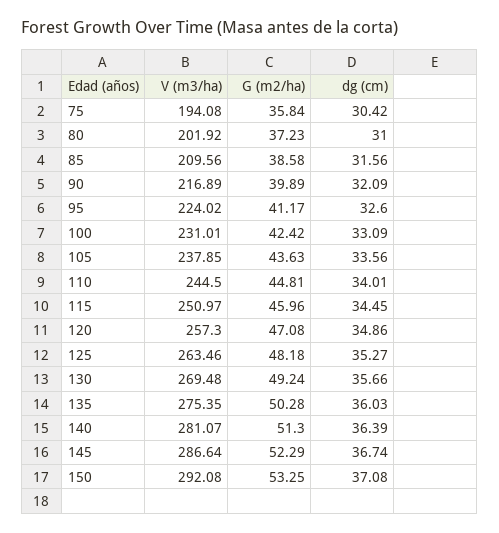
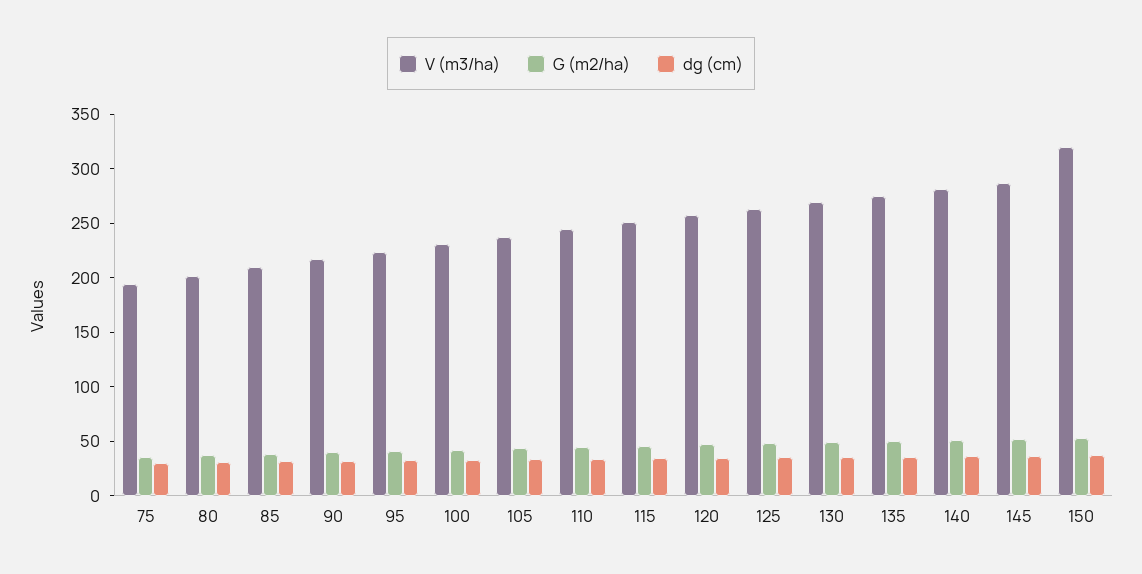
  {
    "V (m3/ha)": {
      "75": 194.08,
      "80": 201.92,
      "85": 209.56,
      "90": 216.89,
      "95": 224.02,
      "100": 231.01,
      "105": 237.85,
      "110": 244.5,
      "115": 250.97,
      "120": 257.3,
      "125": 263.46,
      "130": 269.48,
      "135": 275.35,
      "140": 281.07,
      "145": 286.64,
-     "150": 292.08
+     "150": 320
    },
    "G (m2/ha)": {
      "75": 35.84,
      "80": 37.23,
      "85": 38.58,
      "90": 39.89,
      "95": 41.17,
      "100": 42.42,
      "105": 43.63,
      "110": 44.81,
      "115": 45.96,
      "120": 47.08,
      "125": 48.18,
      "130": 49.24,
      "135": 50.28,
      "140": 51.3,
      "145": 52.29,
      "150": 53.25
    },
    "dg (cm)": {
      "75": 30.42,
      "80": 31,
      "85": 31.56,
      "90": 32.09,
      "95": 32.6,
      "100": 33.09,
      "105": 33.56,
      "110": 34.01,
      "115": 34.45,
      "120": 34.86,
      "125": 35.27,
      "130": 35.66,
      "135": 36.03,
      "140": 36.39,
      "145": 36.74,
      "150": 37.08
    }
  }

